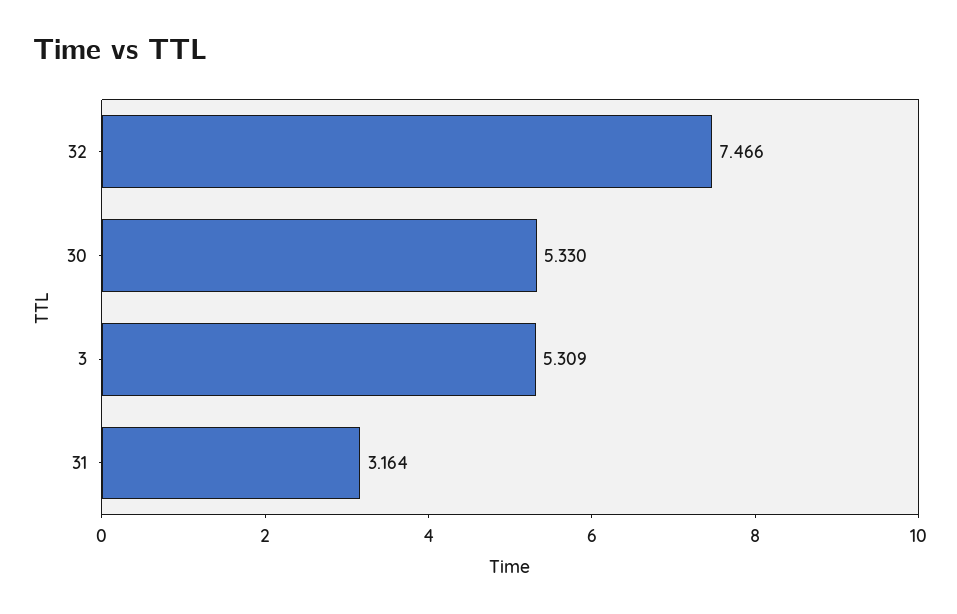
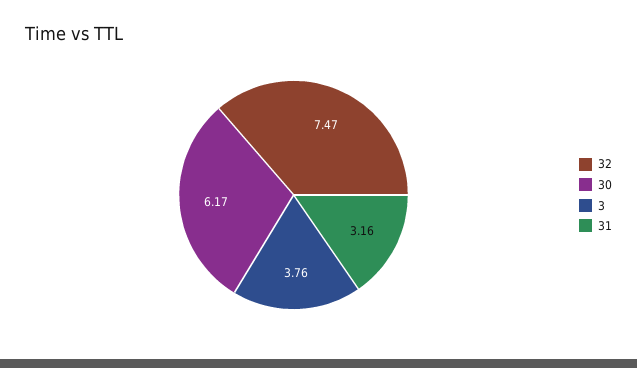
  {
    "32": 7.466,
-   "30": 5.33,
+   "30": 6.17,
-   "3": 5.309,
+   "3": 3.76,
    "31": 3.164
  }

